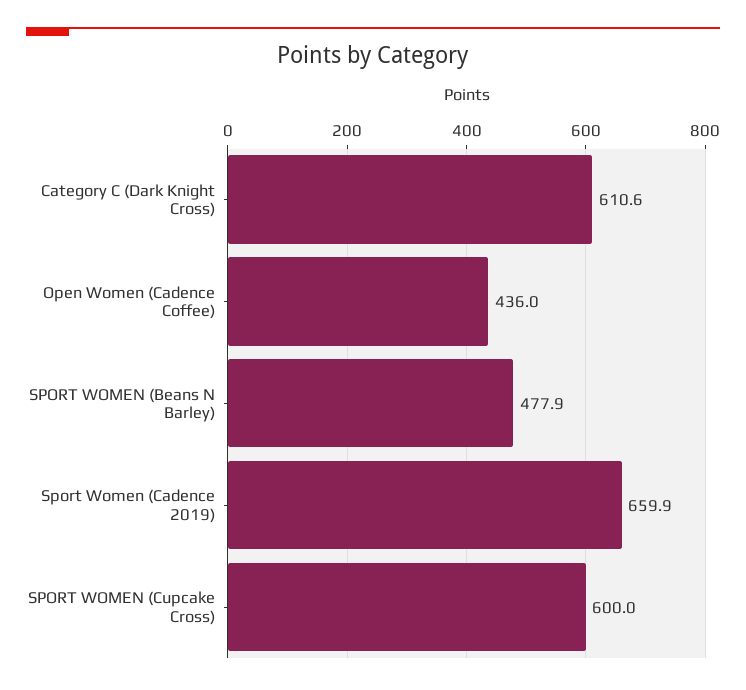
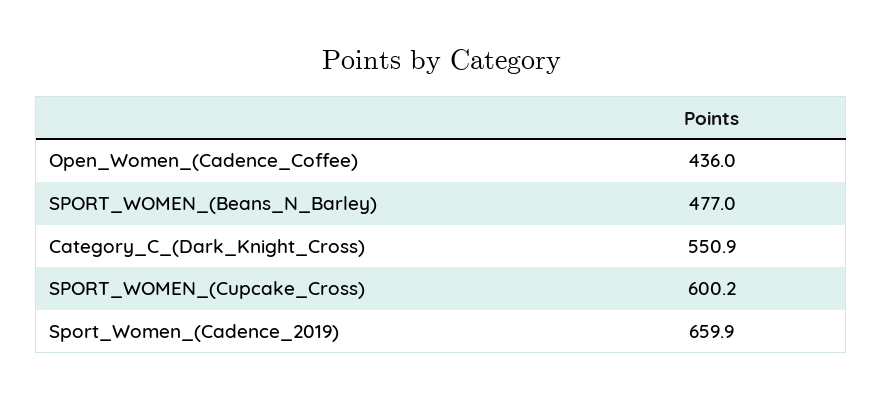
  {
-   "Category C (Dark Knight Cross)": 610.6,
+   "Category C (Dark Knight Cross)": 550.9,
    "Open Women (Cadence Coffee)": 436,
-   "SPORT WOMEN (Beans N Barley)": 477.9,
+   "SPORT WOMEN (Beans N Barley)": 477,
    "Sport Women (Cadence 2019)": 659.9,
-   "SPORT WOMEN (Cupcake Cross)": 600
+   "SPORT WOMEN (Cupcake Cross)": 600.2
  }

